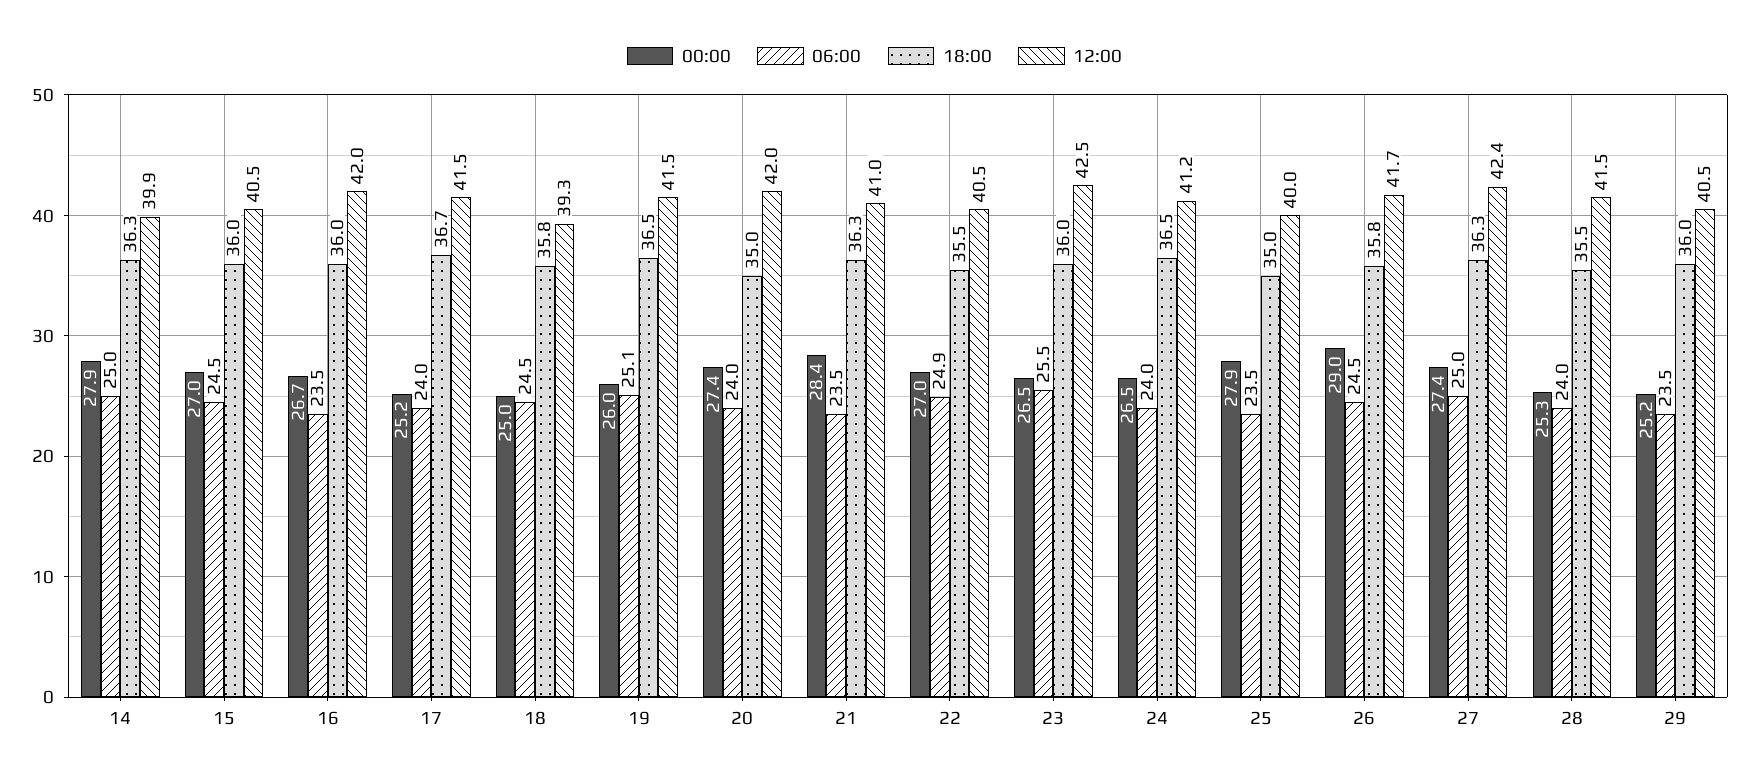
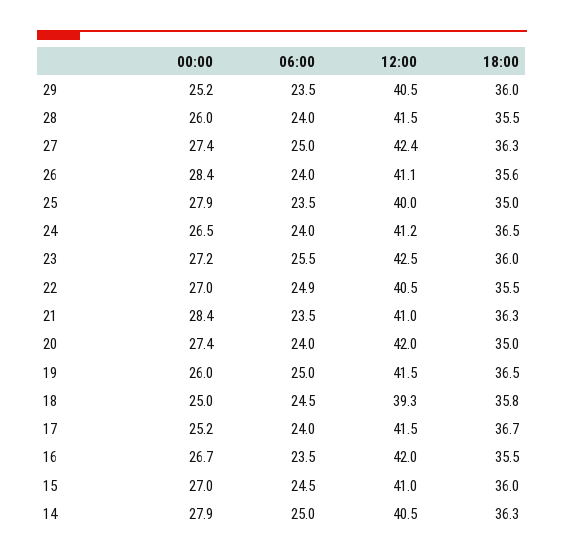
  {
    "00:00": {
      "14": 27.9,
      "15": 27,
      "16": 26.7,
      "17": 25.2,
      "18": 25,
      "19": 26,
      "20": 27.4,
      "21": 28.4,
      "22": 27,
-     "23": 26.5,
+     "23": 27.2,
      "24": 26.5,
      "25": 27.9,
-     "26": 29,
+     "26": 28.4,
      "27": 27.4,
-     "28": 25.3,
+     "28": 26,
      "29": 25.2
    },
    "06:00": {
      "14": 25,
      "15": 24.5,
      "16": 23.5,
      "17": 24,
      "18": 24.5,
-     "19": 25.1,
+     "19": 25,
      "20": 24,
      "21": 23.5,
      "22": 24.9,
      "23": 25.5,
      "24": 24,
      "25": 23.5,
-     "26": 24.5,
+     "26": 24,
      "27": 25,
      "28": 24,
      "29": 23.5
    },
    "18:00": {
      "14": 36.3,
      "15": 36,
-     "16": 36,
+     "16": 35.5,
      "17": 36.7,
      "18": 35.8,
      "19": 36.5,
      "20": 35,
      "21": 36.3,
      "22": 35.5,
      "23": 36,
      "24": 36.5,
      "25": 35,
-     "26": 35.8,
+     "26": 35.6,
      "27": 36.3,
      "28": 35.5,
      "29": 36
    },
    "12:00": {
-     "14": 39.9,
+     "14": 40.5,
-     "15": 40.5,
+     "15": 41,
      "16": 42,
      "17": 41.5,
      "18": 39.3,
      "19": 41.5,
      "20": 42,
      "21": 41,
      "22": 40.5,
      "23": 42.5,
      "24": 41.2,
      "25": 40,
-     "26": 41.7,
+     "26": 41.1,
      "27": 42.4,
      "28": 41.5,
      "29": 40.5
    }
  }

